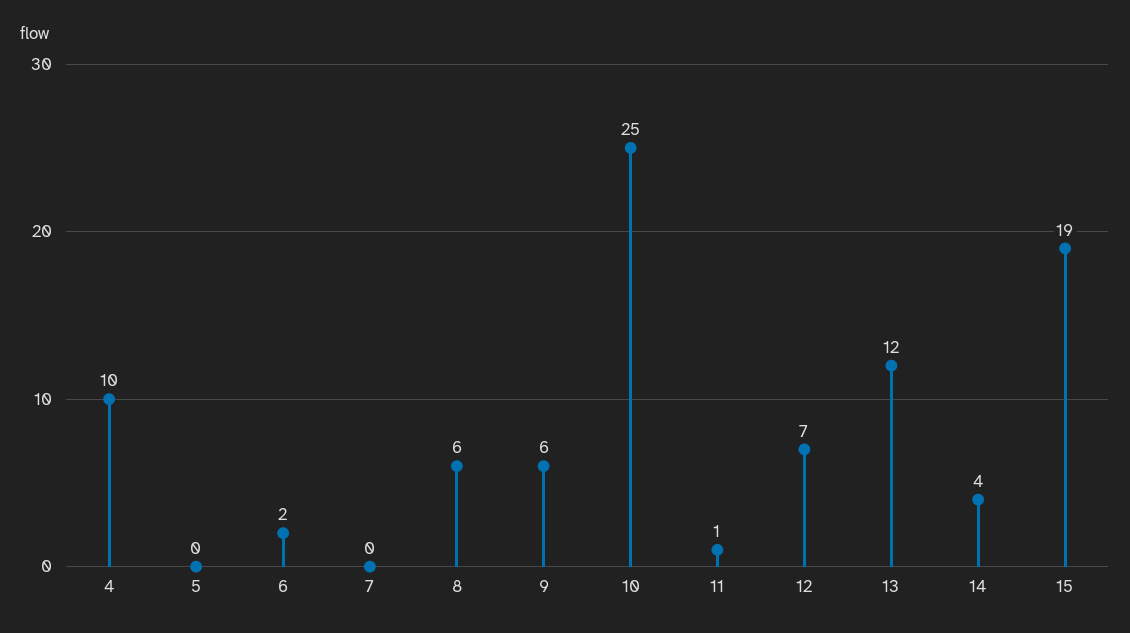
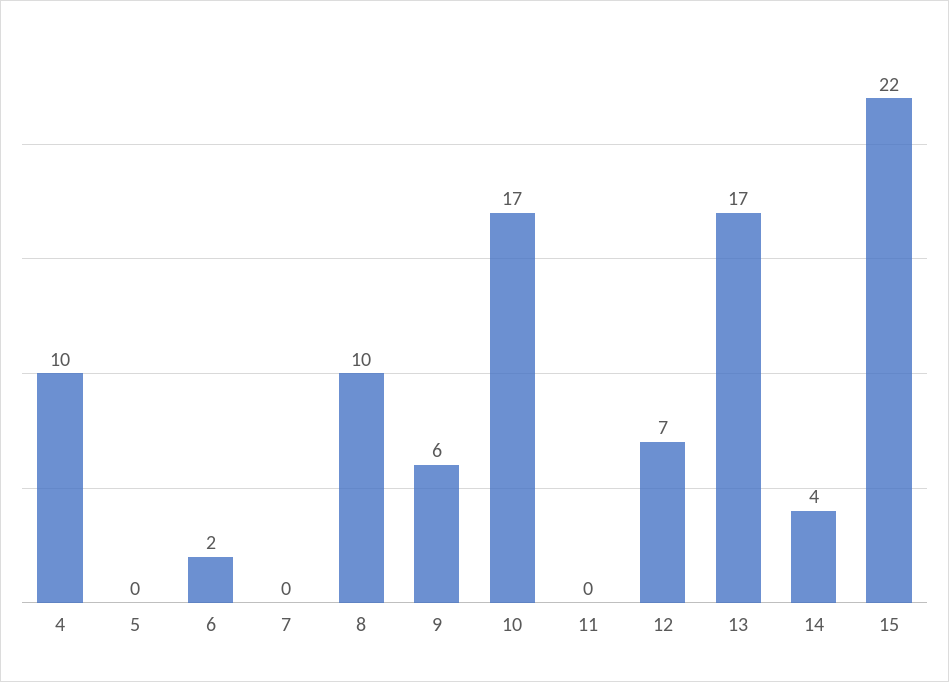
  {
    "4": 10,
    "5": 0,
    "6": 2,
    "7": 0,
-   "8": 6,
+   "8": 10,
    "9": 6,
-   "10": 25,
+   "10": 17,
-   "11": 1,
+   "11": 0,
    "12": 7,
-   "13": 12,
+   "13": 17,
    "14": 4,
-   "15": 19
+   "15": 22
  }

